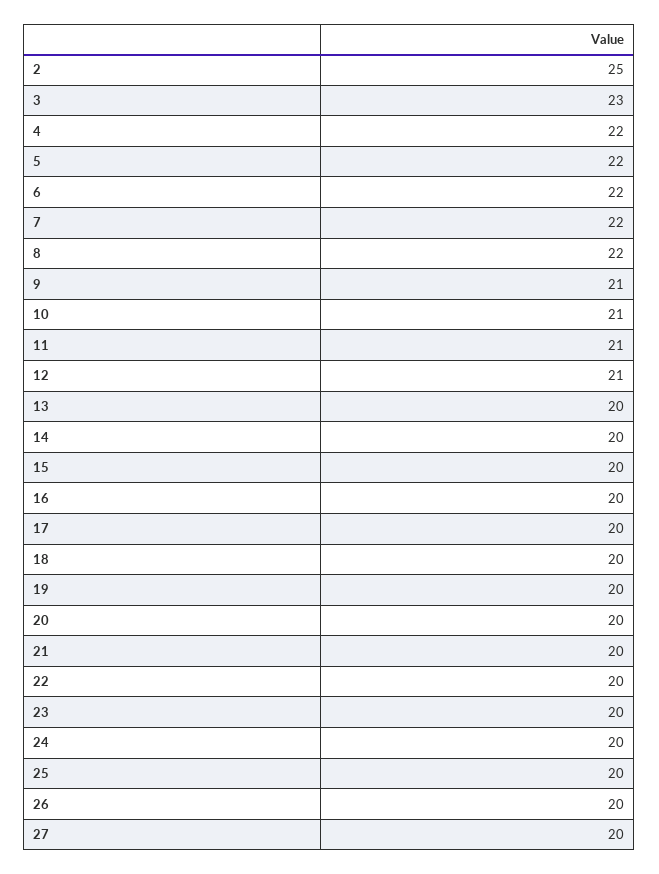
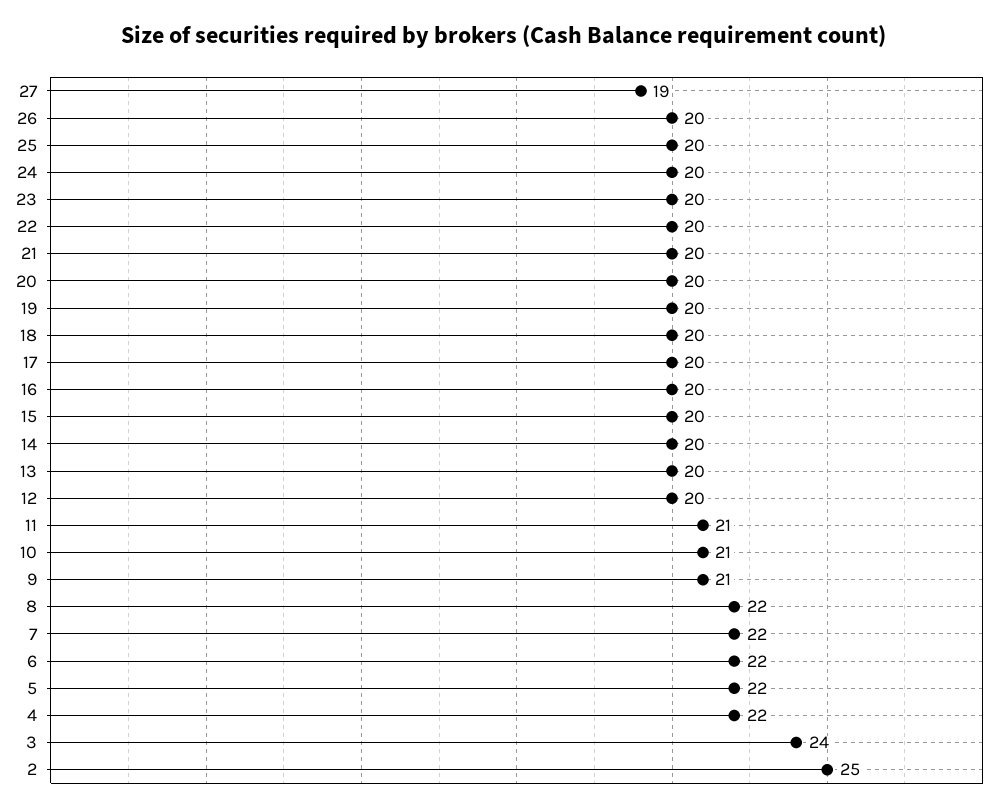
  {
    "2": 25,
-   "3": 23,
+   "3": 24,
    "4": 22,
    "5": 22,
    "6": 22,
    "7": 22,
    "8": 22,
    "9": 21,
    "10": 21,
    "11": 21,
-   "12": 21,
+   "12": 20,
    "13": 20,
    "14": 20,
    "15": 20,
    "16": 20,
    "17": 20,
    "18": 20,
    "19": 20,
    "20": 20,
    "21": 20,
    "22": 20,
    "23": 20,
    "24": 20,
    "25": 20,
    "26": 20,
-   "27": 20
+   "27": 19
  }

